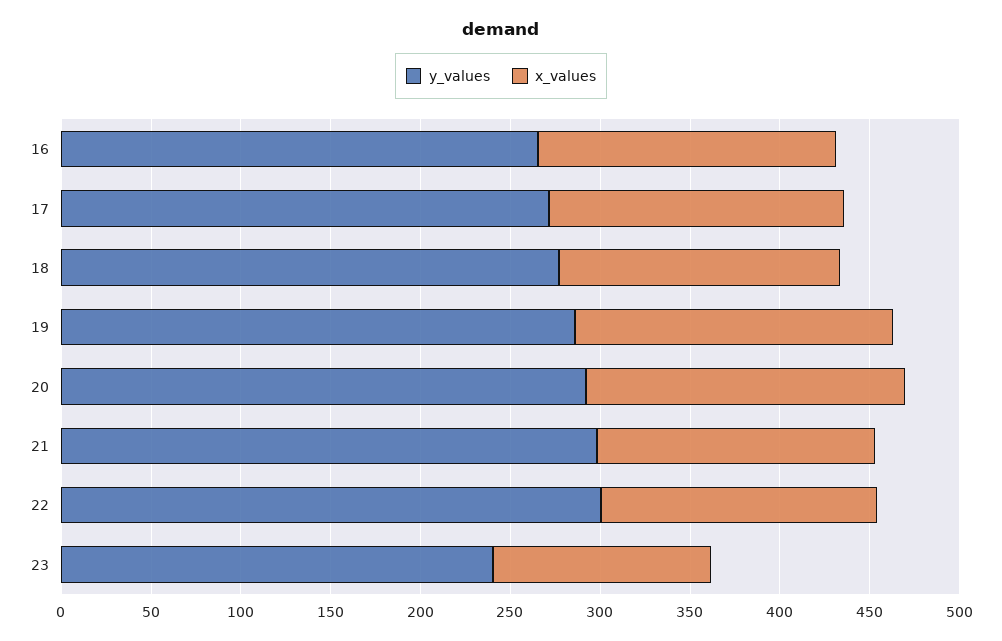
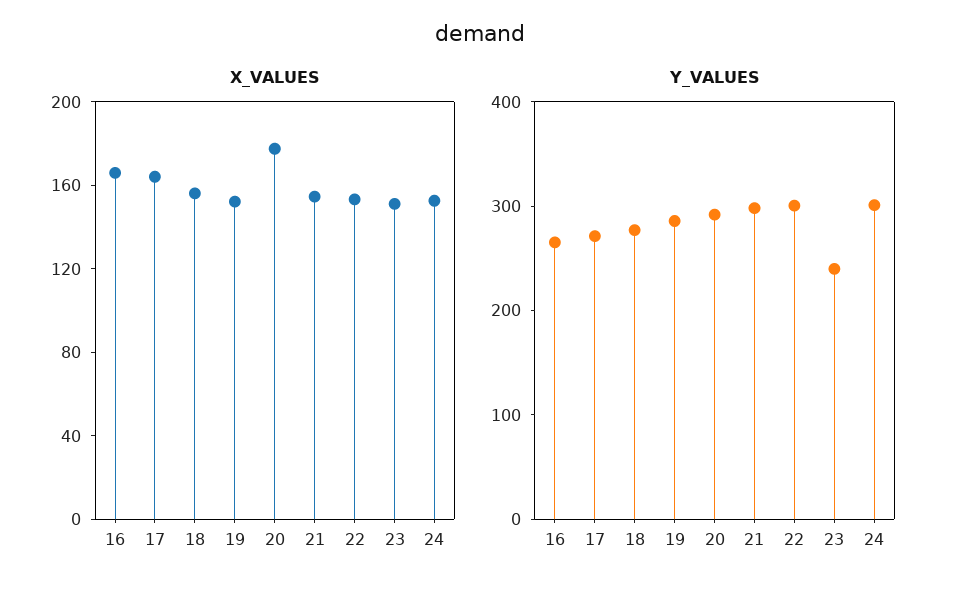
  {
    "y_values": {
      "16": 270,
      "17": 270,
      "18": 280,
      "19": 290,
      "20": 290,
      "21": 300,
      "22": 300,
-     "23": 240
+     "23": 240,
+     "24": 300
    },
    "x_values": {
      "16": 170,
      "17": 160,
      "18": 160,
-     "19": 180,
+     "19": 150,
      "20": 180,
      "21": 150,
      "22": 150,
-     "23": 120
+     "23": 150,
+     "24": 150
    }
  }

